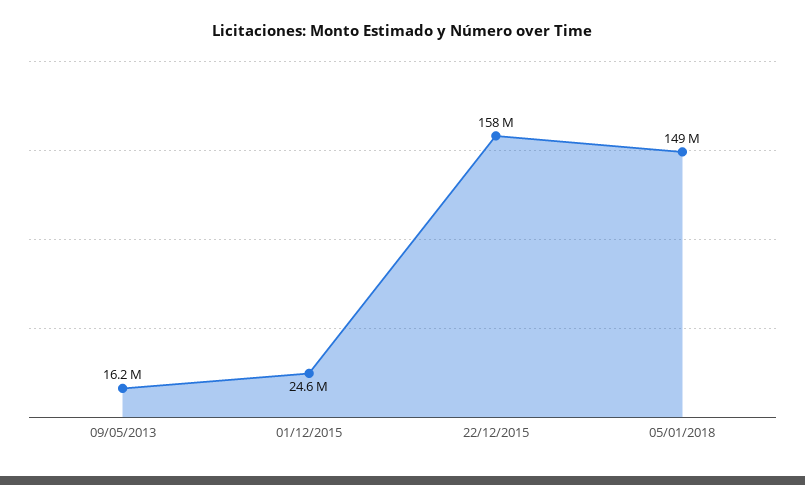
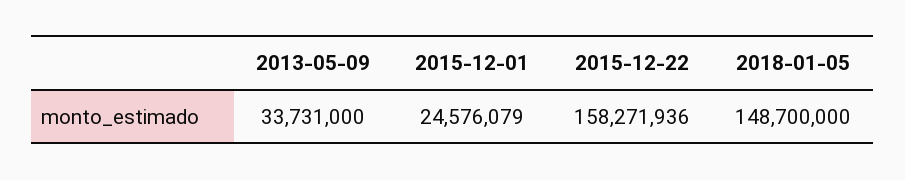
  {
-   "09/05/2013": 16200000,
+   "09/05/2013": 33731000,
    "01/12/2015": 24576079,
    "22/12/2015": 158271936,
    "05/01/2018": 148700000
  }

